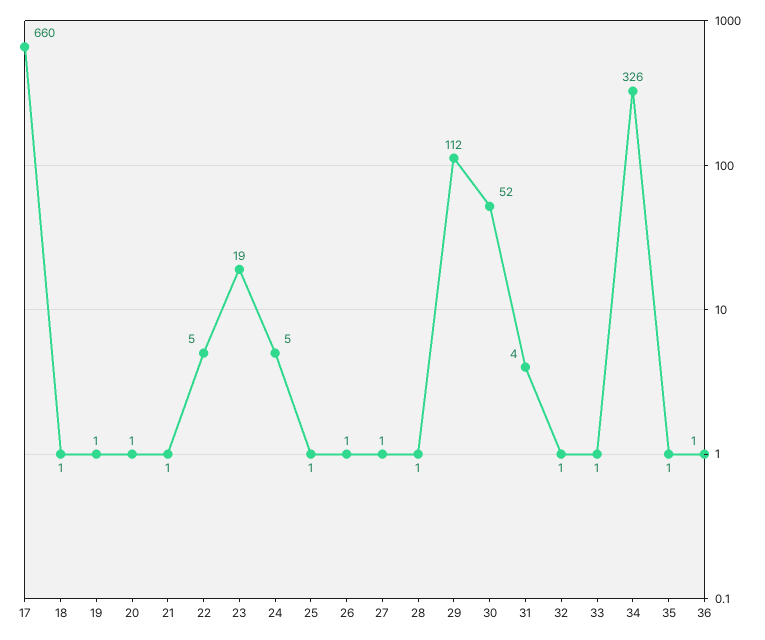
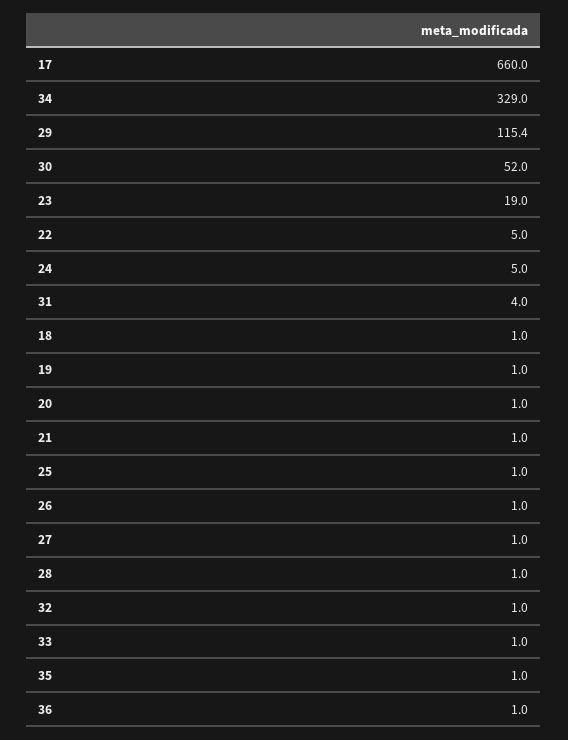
  {
    "17": 660,
    "18": 1,
    "19": 1,
    "20": 1,
    "21": 1,
    "22": 5,
    "23": 19,
    "24": 5,
    "25": 1,
    "26": 1,
    "27": 1,
    "28": 1,
-   "29": 112,
+   "29": 115.4,
    "30": 52,
    "31": 4,
    "32": 1,
    "33": 1,
-   "34": 326,
+   "34": 329,
    "35": 1,
    "36": 1
  }

